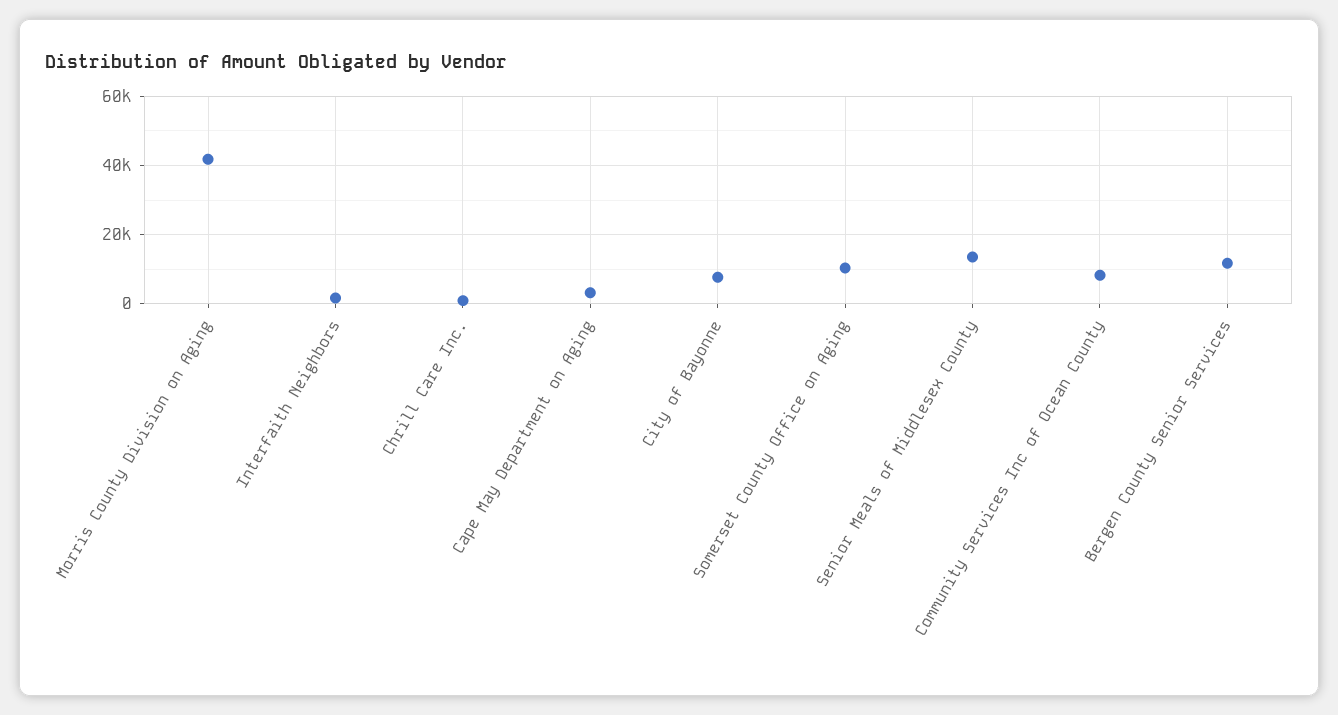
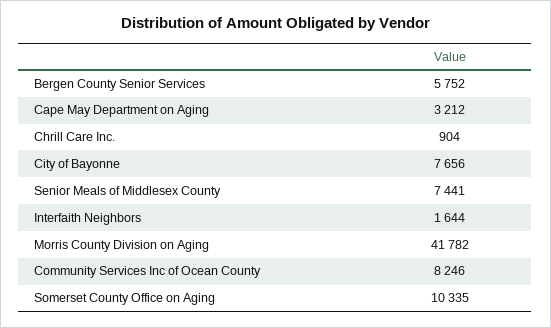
  {
    "Morris County Division on Aging": 41782,
    "Interfaith Neighbors": 1644,
    "Chrill Care Inc.": 904,
    "Cape May Department on Aging": 3212,
    "City of Bayonne": 7656,
    "Somerset County Office on Aging": 10335,
-   "Senior Meals of Middlesex County": 14000,
+   "Senior Meals of Middlesex County": 7441,
    "Community Services Inc of Ocean County": 8246,
-   "Bergen County Senior Services": 12000
+   "Bergen County Senior Services": 5752
  }

